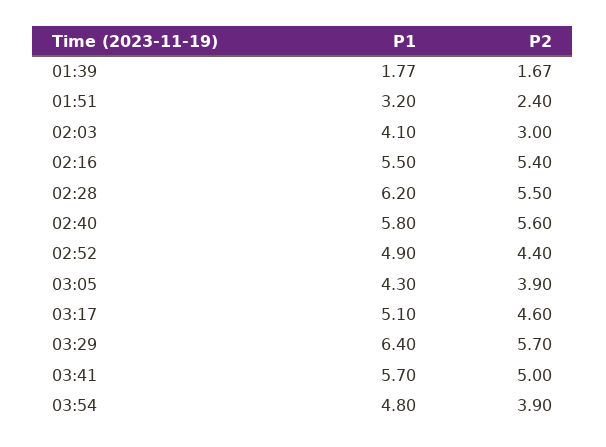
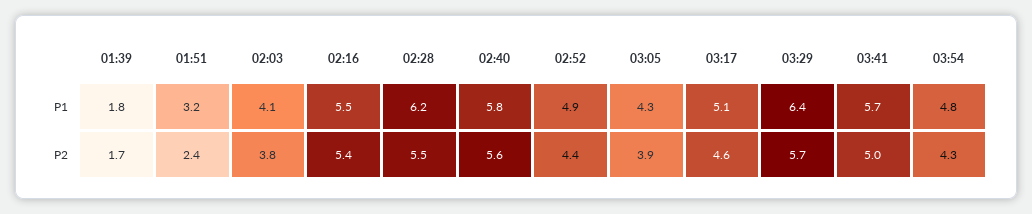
  {
    "P1": {
      "01:39": 1.77,
      "01:51": 3.2,
      "02:03": 4.1,
      "02:16": 5.5,
      "02:28": 6.2,
      "02:40": 5.8,
      "02:52": 4.9,
      "03:05": 4.3,
      "03:17": 5.1,
      "03:29": 6.4,
      "03:41": 5.7,
      "03:54": 4.8
    },
    "P2": {
      "01:39": 1.67,
      "01:51": 2.4,
-     "02:03": 3,
+     "02:03": 3.8,
      "02:16": 5.4,
      "02:28": 5.5,
      "02:40": 5.6,
      "02:52": 4.4,
      "03:05": 3.9,
      "03:17": 4.6,
      "03:29": 5.7,
      "03:41": 5,
-     "03:54": 3.9
+     "03:54": 4.3
    }
  }

